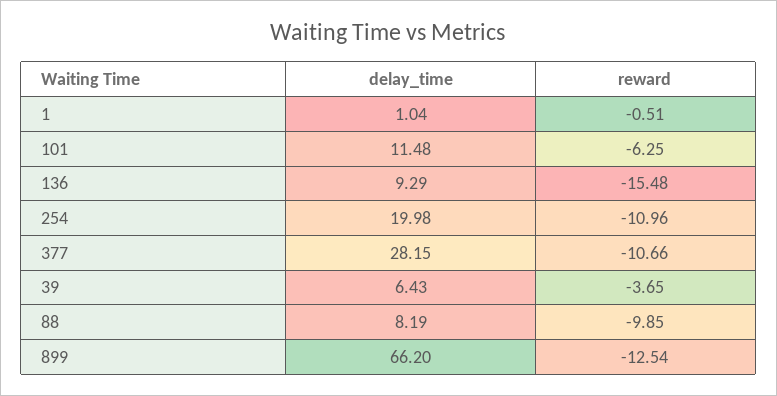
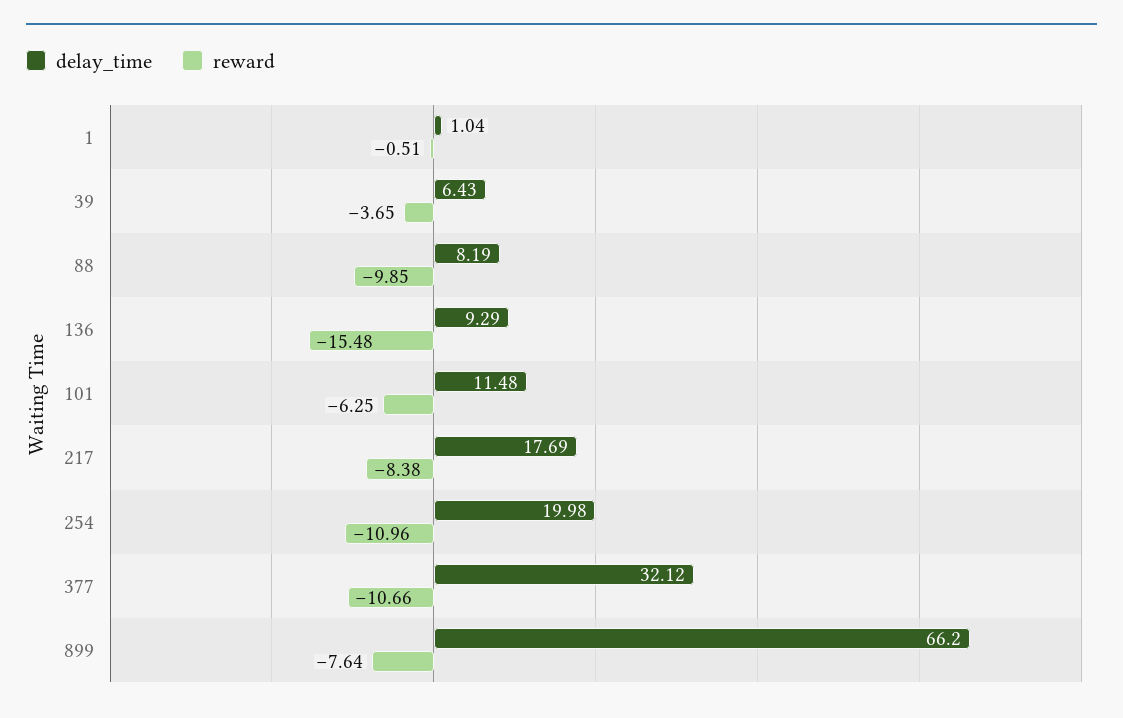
  {
    "delay_time": {
      "1": 1.04,
      "101": 11.48,
      "136": 9.29,
      "254": 19.98,
-     "377": 28.15,
+     "377": 32.12,
      "39": 6.43,
      "88": 8.19,
-     "899": 66.2
+     "899": 66.2,
+     "217": 17.69
    },
    "reward": {
      "1": -0.51,
      "101": -6.25,
      "136": -15.48,
      "254": -10.96,
      "377": -10.66,
      "39": -3.65,
      "88": -9.85,
-     "899": -12.54
+     "899": -7.64,
+     "217": -8.38
    }
  }

